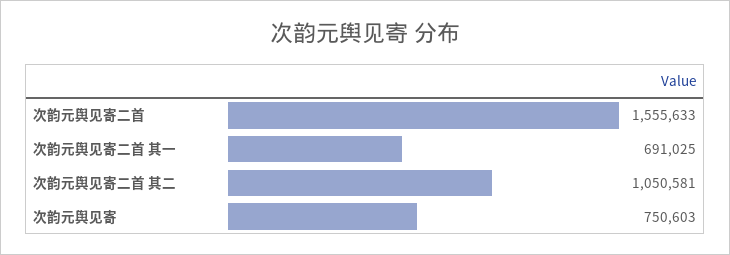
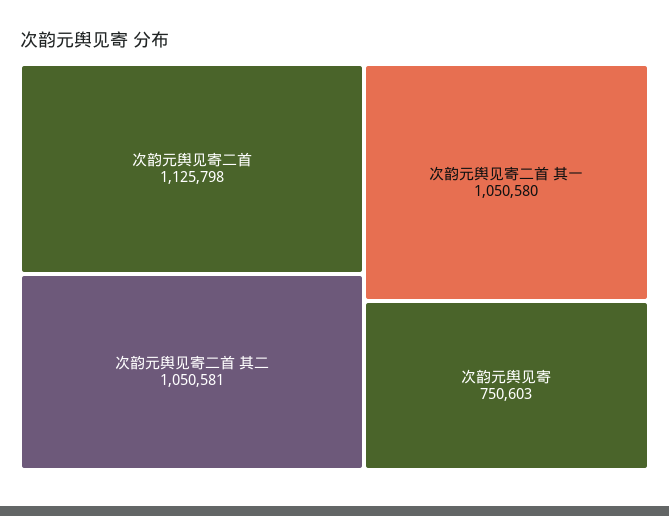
  {
-   "次韵元舆见寄二首": 1555633,
+   "次韵元舆见寄二首": 1125798,
-   "次韵元舆见寄二首 其一": 691025,
+   "次韵元舆见寄二首 其一": 1050580,
    "次韵元舆见寄二首 其二": 1050581,
    "次韵元舆见寄": 750603
  }

